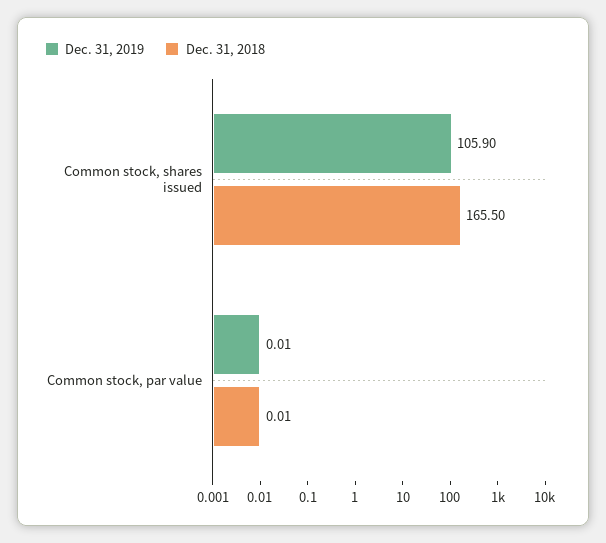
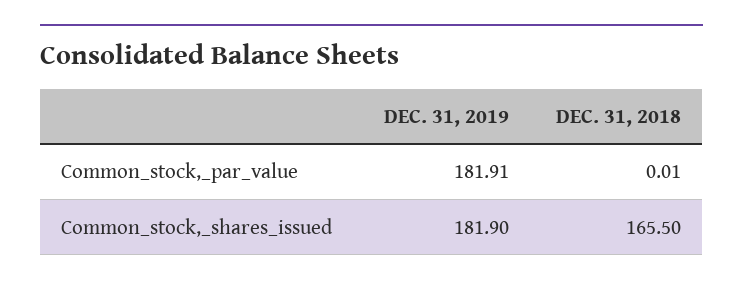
  {
    "Dec. 31, 2019": {
-     "Common stock, shares issued": 105.9,
+     "Common stock, shares issued": 181.9,
-     "Common stock, par value": 0.01
+     "Common stock, par value": 181.91
    },
    "Dec. 31, 2018": {
      "Common stock, shares issued": 165.5,
      "Common stock, par value": 0.01
    }
  }

